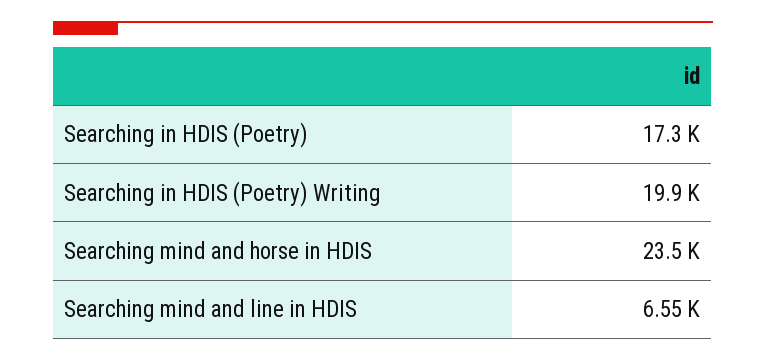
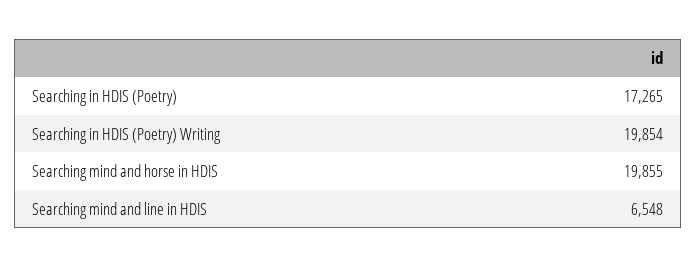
  {
    "Searching in HDIS (Poetry)": 17265,
    "Searching in HDIS (Poetry) Writing": 19854,
-   "Searching mind and horse in HDIS": 23500,
+   "Searching mind and horse in HDIS": 19855,
    "Searching mind and line in HDIS": 6548
  }

